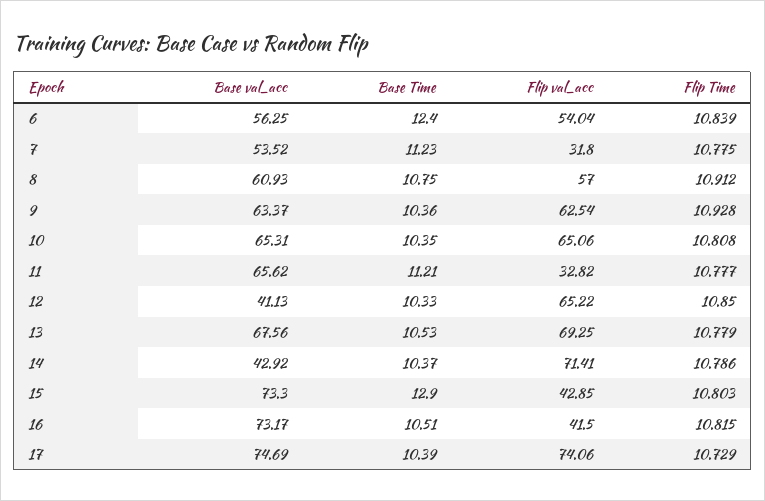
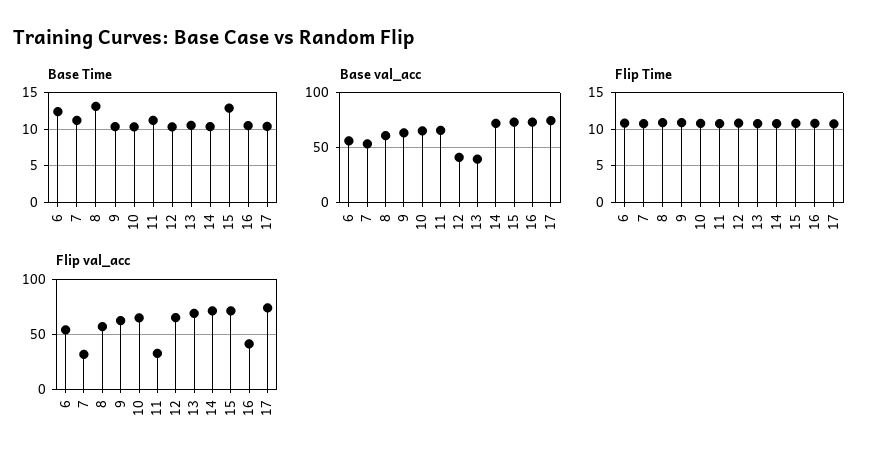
  {
    "Base val_acc": {
      "6": 56.25,
      "7": 53.52,
      "8": 60.93,
      "9": 63.37,
      "10": 65.31,
      "11": 65.62,
      "12": 41.13,
-     "13": 67.56,
+     "13": 40,
-     "14": 42.92,
+     "14": 70,
      "15": 73.3,
      "16": 73.17,
      "17": 74.69
    },
    "Base Time": {
      "6": 12.4,
      "7": 11.23,
-     "8": 10.75,
+     "8": 13,
      "9": 10.36,
      "10": 10.35,
      "11": 11.21,
      "12": 10.33,
      "13": 10.53,
      "14": 10.37,
      "15": 12.9,
      "16": 10.51,
      "17": 10.39
    },
    "Flip val_acc": {
      "6": 54.04,
      "7": 31.8,
      "8": 57,
      "9": 62.54,
      "10": 65.06,
      "11": 32.82,
      "12": 65.22,
      "13": 69.25,
      "14": 71.41,
-     "15": 42.85,
+     "15": 70,
      "16": 41.5,
      "17": 74.06
    },
    "Flip Time": {
      "6": 10.839,
      "7": 10.775,
      "8": 10.912,
      "9": 10.928,
      "10": 10.808,
      "11": 10.777,
      "12": 10.85,
      "13": 10.779,
      "14": 10.786,
      "15": 10.803,
      "16": 10.815,
      "17": 10.729
    }
  }

